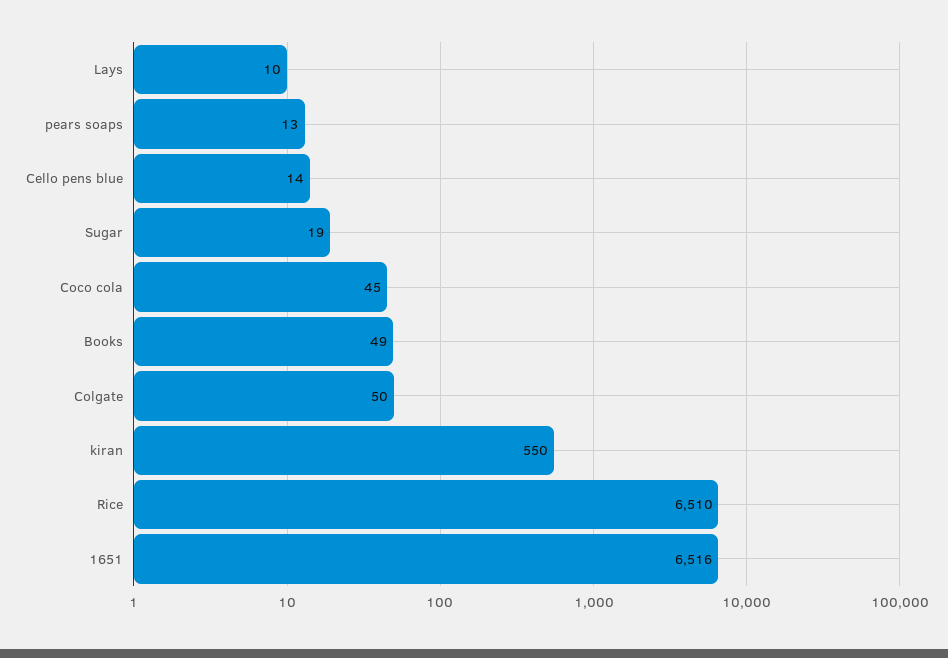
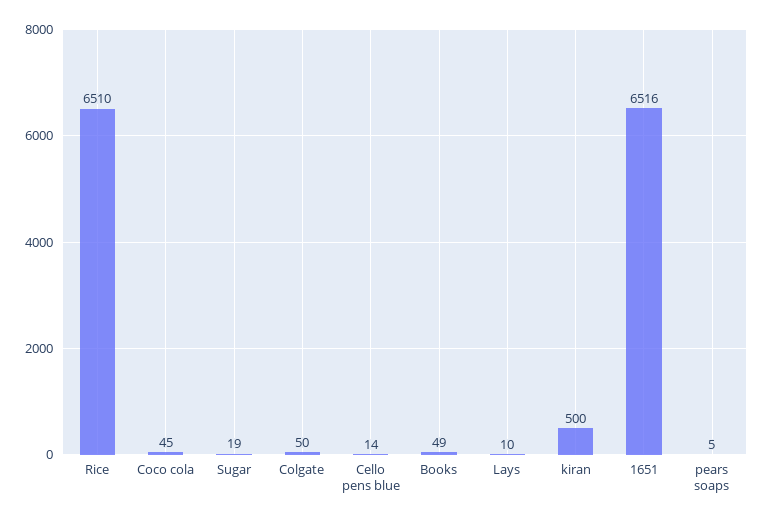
  {
    "Lays": 10,
-   "pears soaps": 13,
+   "pears soaps": 5,
    "Cello pens blue": 14,
    "Sugar": 19,
    "Coco cola": 45,
    "Books": 49,
    "Colgate": 50,
-   "kiran": 550,
+   "kiran": 500,
    "Rice": 6510,
    "1651": 6516
  }

